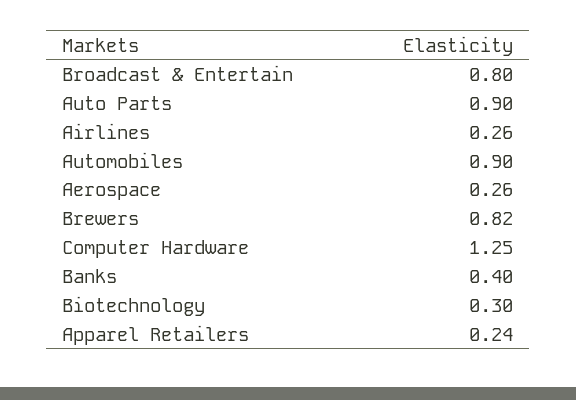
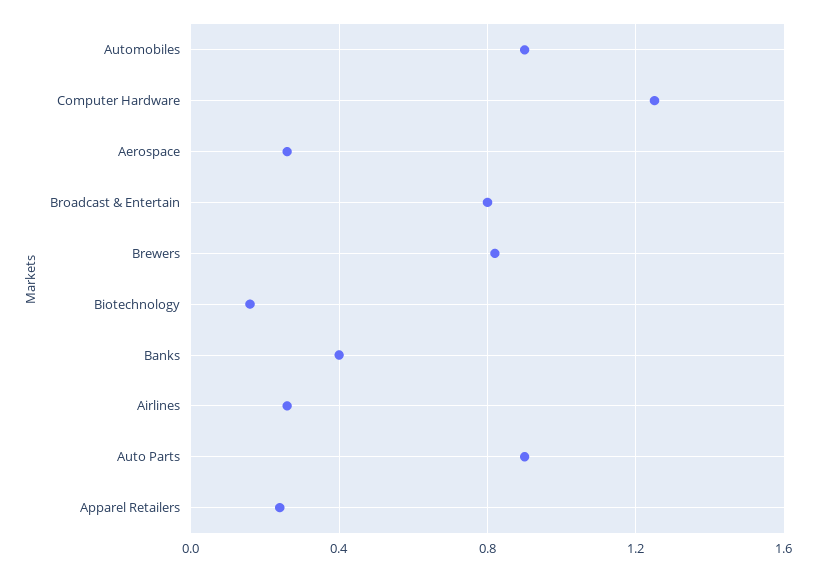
  {
    "Broadcast & Entertain": 0.8,
    "Auto Parts": 0.9,
    "Airlines": 0.26,
    "Automobiles": 0.9,
    "Aerospace": 0.26,
    "Brewers": 0.82,
    "Computer Hardware": 1.25,
    "Banks": 0.4,
-   "Biotechnology": 0.3,
+   "Biotechnology": 0.15,
    "Apparel Retailers": 0.24
  }

